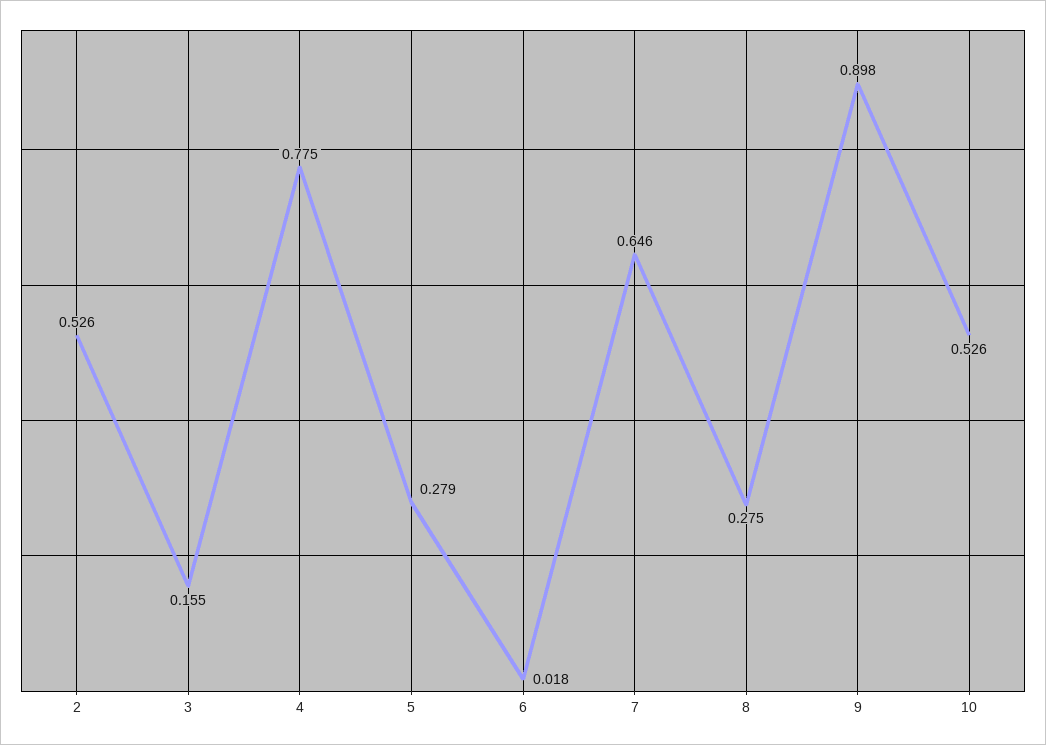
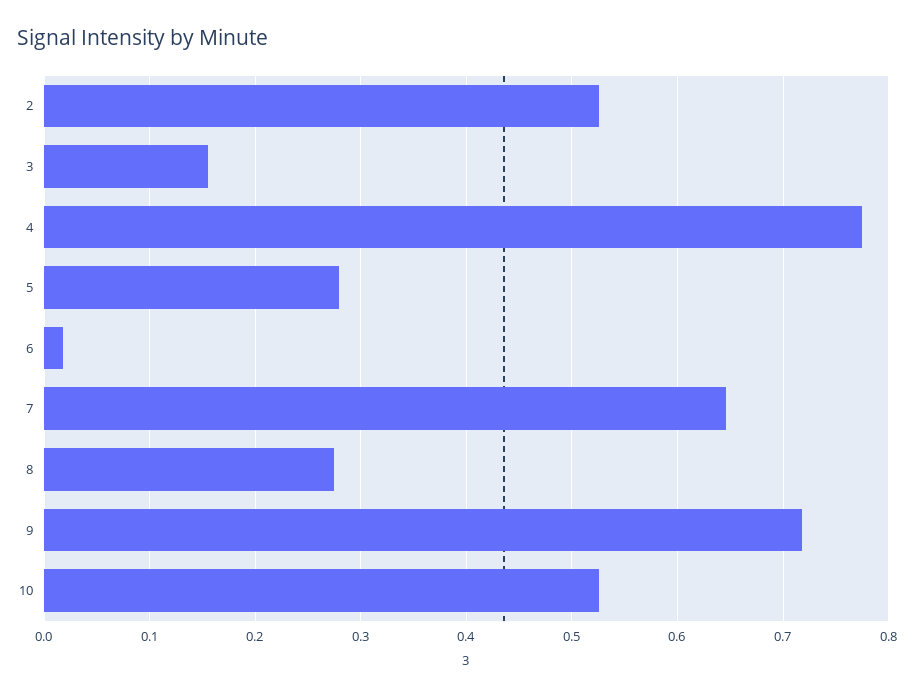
  {
    "2": 0.526,
    "3": 0.155,
    "4": 0.775,
    "5": 0.279,
    "6": 0.018,
    "7": 0.646,
    "8": 0.275,
-   "9": 0.898,
+   "9": 0.72,
    "10": 0.526
  }

